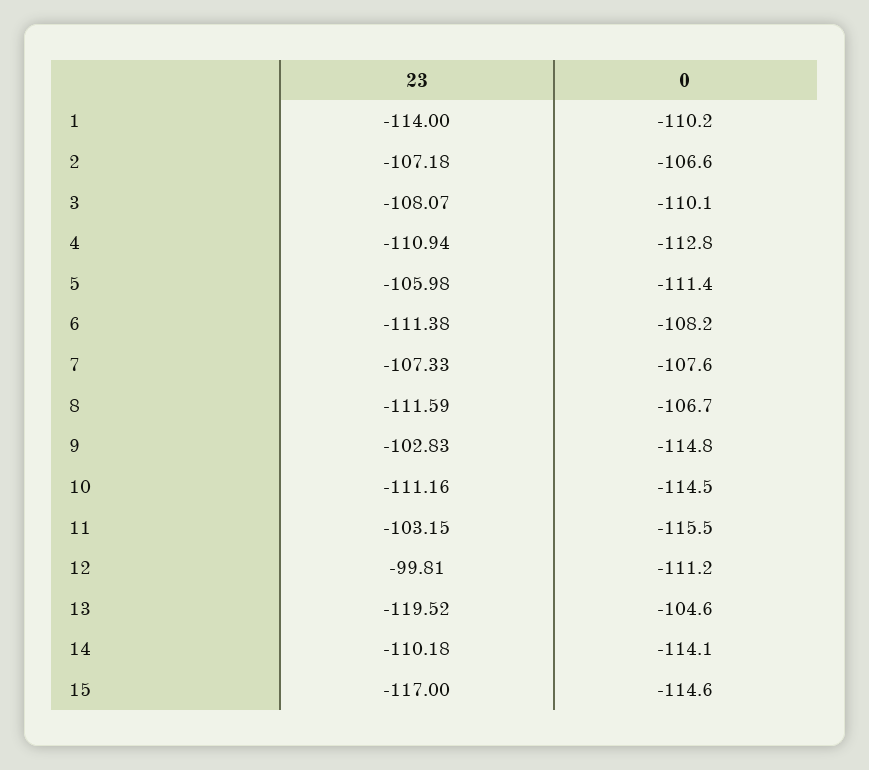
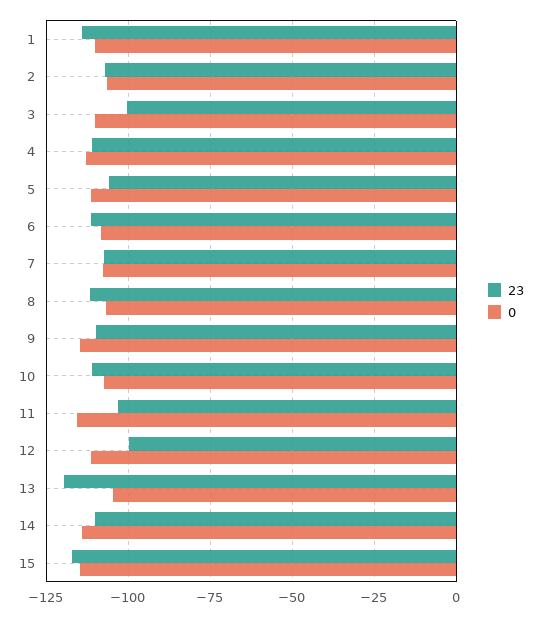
  {
    "23": {
      "1": -114,
      "2": -107.18,
-     "3": -108.07,
+     "3": -100,
      "4": -110.94,
      "5": -105.98,
      "6": -111.38,
      "7": -107.33,
      "8": -111.59,
-     "9": -102.83,
+     "9": -110,
      "10": -111.16,
      "11": -103.15,
      "12": -99.81,
      "13": -119.52,
      "14": -110.18,
      "15": -117
    },
    "0": {
      "1": -110.2,
      "2": -106.6,
      "3": -110.1,
      "4": -112.8,
      "5": -111.4,
      "6": -108.2,
      "7": -107.6,
      "8": -106.7,
      "9": -114.8,
-     "10": -114.5,
+     "10": -107.5,
      "11": -115.5,
      "12": -111.2,
      "13": -104.6,
      "14": -114.1,
      "15": -114.6
    }
  }

